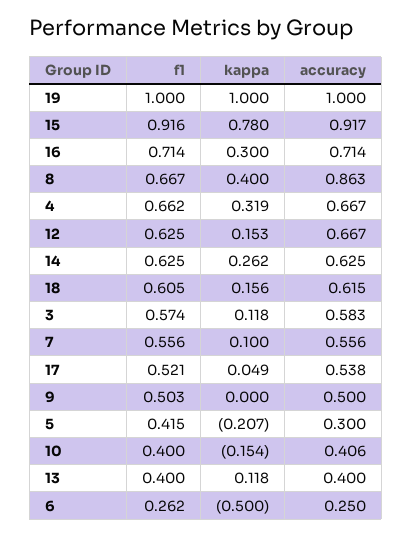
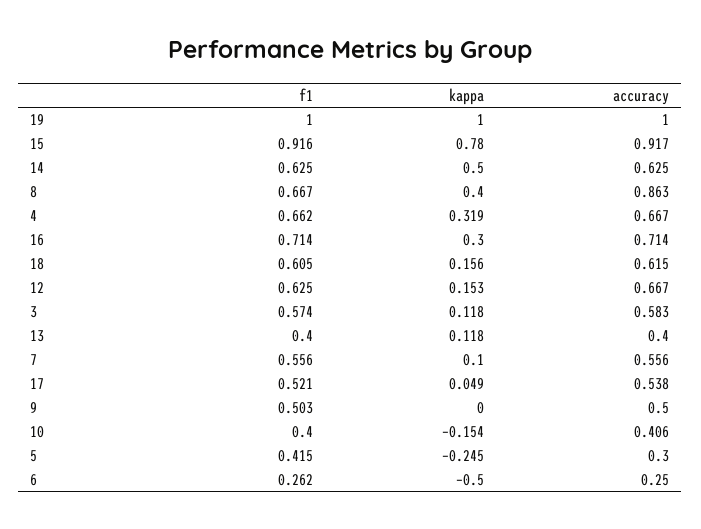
  {
    "f1": {
      "19": 1,
      "15": 0.916,
      "16": 0.714,
      "8": 0.667,
      "4": 0.662,
      "12": 0.625,
      "14": 0.625,
      "18": 0.605,
      "3": 0.574,
      "7": 0.556,
      "17": 0.521,
      "9": 0.503,
      "5": 0.415,
      "10": 0.4,
      "13": 0.4,
      "6": 0.262
    },
    "kappa": {
      "19": 1,
      "15": 0.78,
      "16": 0.3,
      "8": 0.4,
      "4": 0.319,
      "12": 0.153,
-     "14": 0.262,
+     "14": 0.5,
      "18": 0.156,
      "3": 0.118,
      "7": 0.1,
      "17": 0.049,
      "9": 0,
-     "5": -0.207,
+     "5": -0.245,
      "10": -0.154,
      "13": 0.118,
      "6": -0.5
    },
    "accuracy": {
      "19": 1,
      "15": 0.917,
      "16": 0.714,
      "8": 0.863,
      "4": 0.667,
      "12": 0.667,
      "14": 0.625,
      "18": 0.615,
      "3": 0.583,
      "7": 0.556,
      "17": 0.538,
      "9": 0.5,
      "5": 0.3,
      "10": 0.406,
      "13": 0.4,
      "6": 0.25
    }
  }

